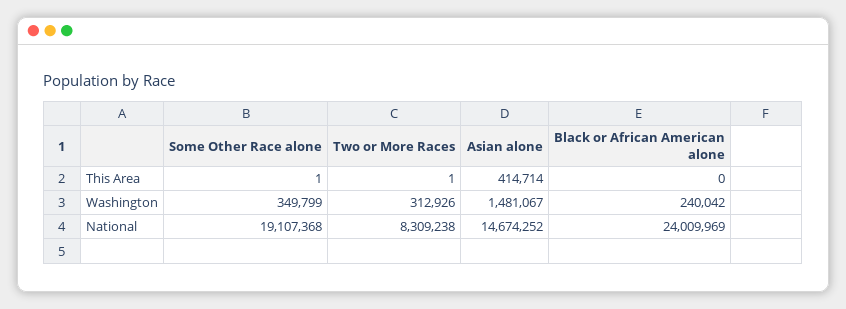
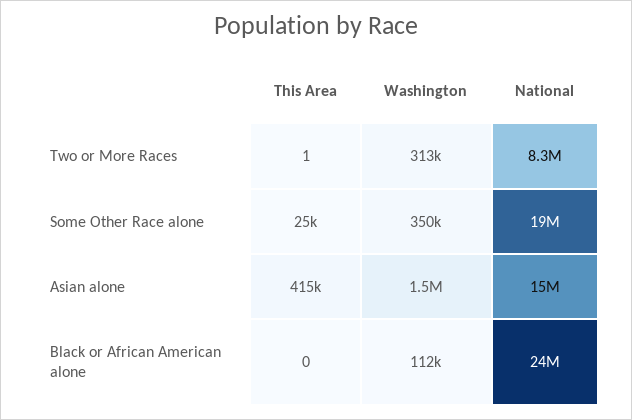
  {
    "Some Other Race alone": {
-     "This Area": 1,
+     "This Area": 25000,
      "Washington": 349799,
      "National": 19107368
    },
    "Two or More Races": {
      "This Area": 1,
      "Washington": 312926,
      "National": 8309238
    },
    "Asian alone": {
      "This Area": 414714,
      "Washington": 1481067,
      "National": 14674252
    },
    "Black or African American alone": {
      "This Area": 0,
-     "Washington": 240042,
+     "Washington": 112000,
      "National": 24009969
    }
  }

